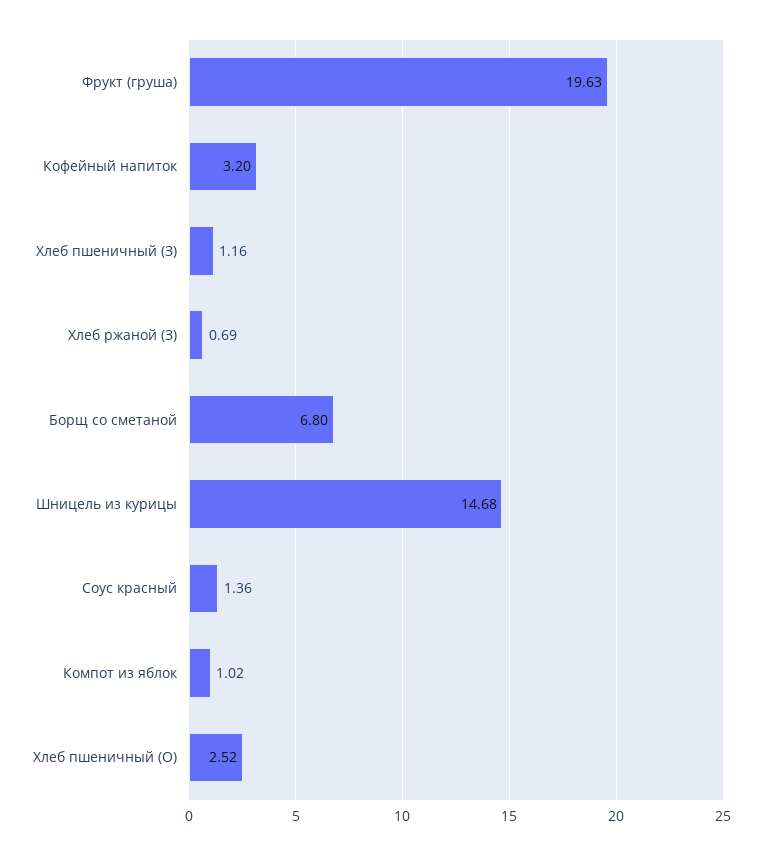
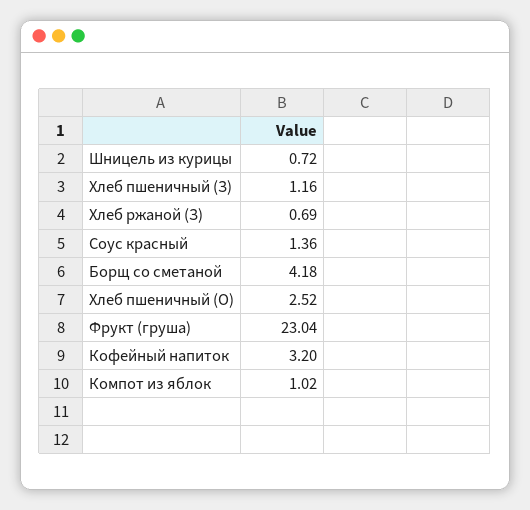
  {
-   "Фрукт (груша)": 19.63,
+   "Фрукт (груша)": 23.04,
    "Кофейный напиток": 3.2,
    "Хлеб пшеничный (З)": 1.16,
    "Хлеб ржаной (З)": 0.69,
-   "Борщ со сметаной": 6.8,
+   "Борщ со сметаной": 4.18,
-   "Шницель из курицы": 14.68,
+   "Шницель из курицы": 0.72,
    "Соус красный": 1.36,
    "Компот из яблок": 1.02,
    "Хлеб пшеничный (О)": 2.52
  }

